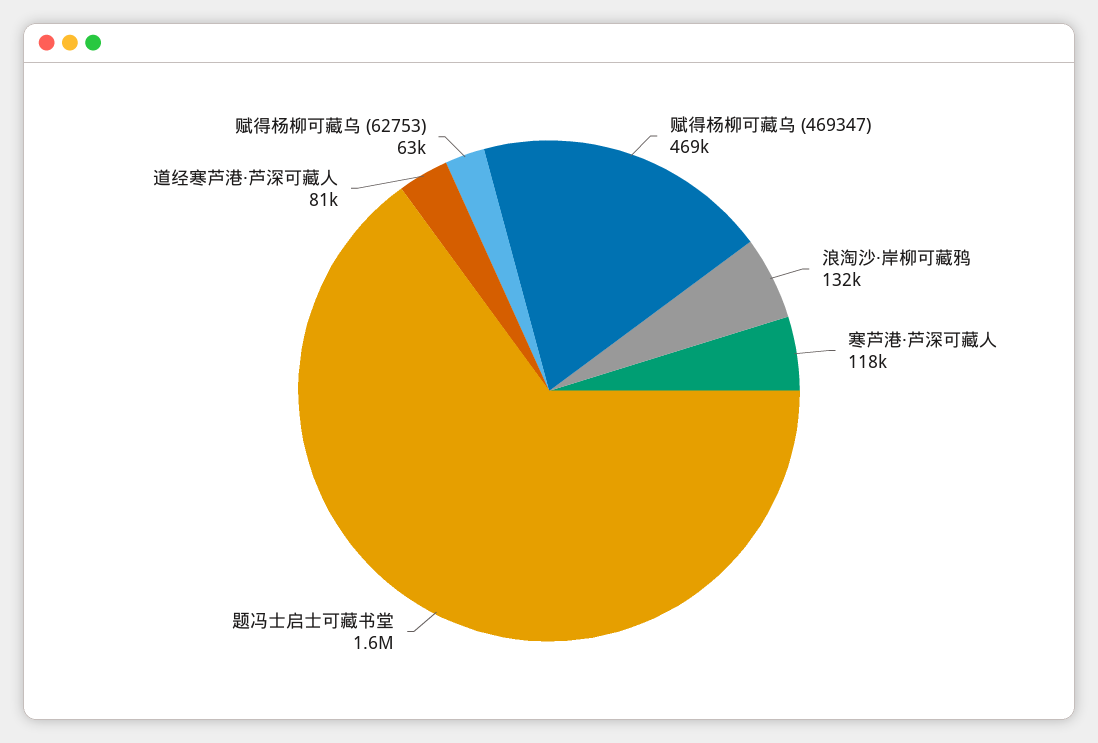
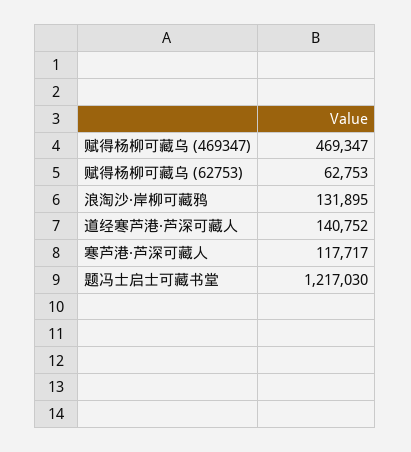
  {
    "赋得杨柳可藏乌 (469347)": 469347,
    "浪淘沙·岸柳可藏鸦": 131895,
    "寒芦港·芦深可藏人": 117717,
-   "题冯士启士可藏书堂": 1600000,
+   "题冯士启士可藏书堂": 1217030,
-   "道经寒芦港·芦深可藏人": 81000,
+   "道经寒芦港·芦深可藏人": 140752,
    "赋得杨柳可藏乌 (62753)": 62753
  }

